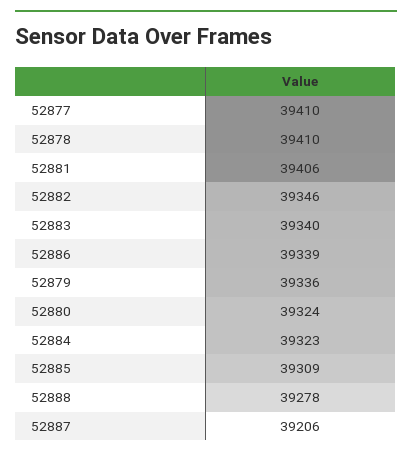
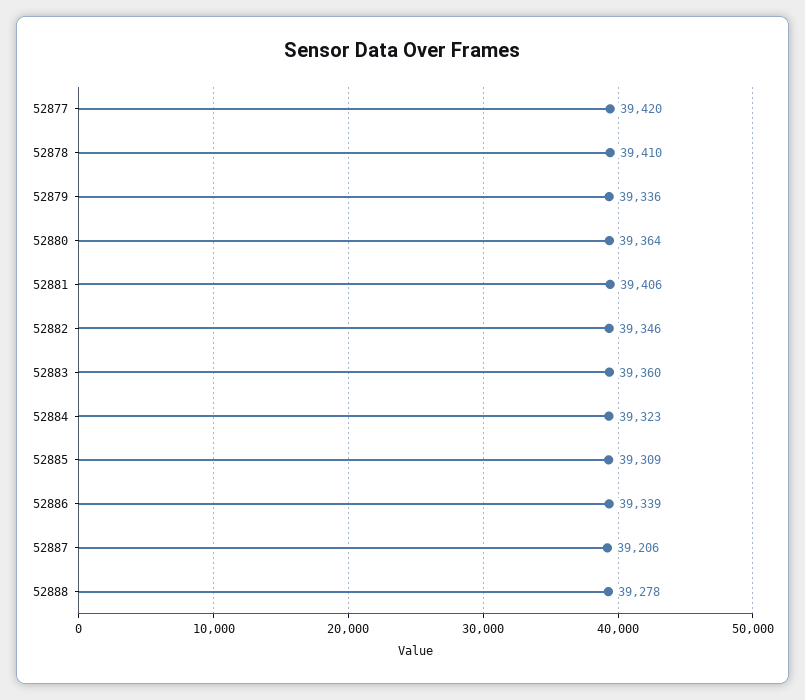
  {
-   "52877": 39410,
+   "52877": 39420,
    "52878": 39410,
    "52881": 39406,
    "52882": 39346,
-   "52883": 39340,
+   "52883": 39360,
    "52886": 39339,
    "52879": 39336,
-   "52880": 39324,
+   "52880": 39364,
    "52884": 39323,
    "52885": 39309,
    "52888": 39278,
    "52887": 39206
  }

